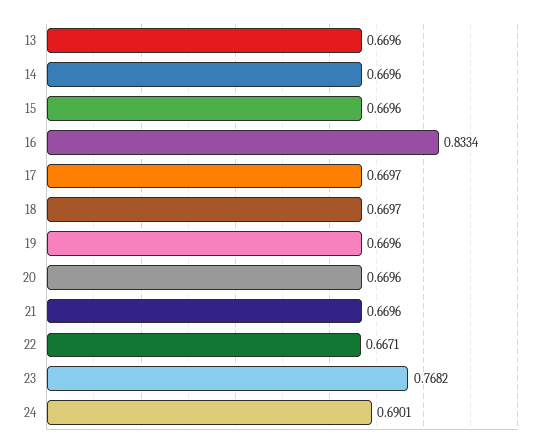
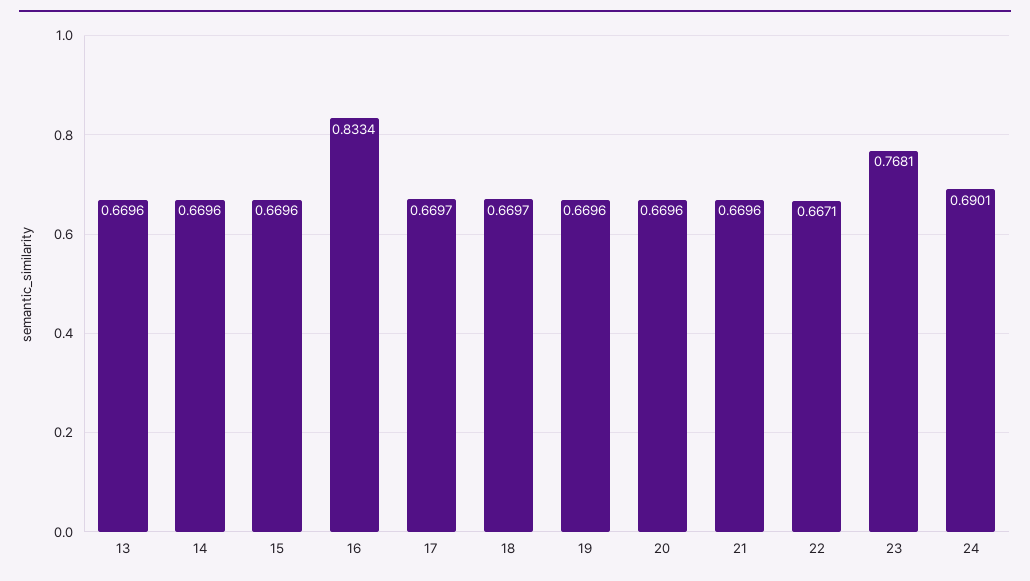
  {
    "13": 0.6696,
    "14": 0.6696,
    "15": 0.6696,
    "16": 0.8334,
    "17": 0.6697,
    "18": 0.6697,
    "19": 0.6696,
    "20": 0.6696,
    "21": 0.6696,
    "22": 0.6671,
-   "23": 0.7682,
+   "23": 0.7681,
    "24": 0.6901
  }

